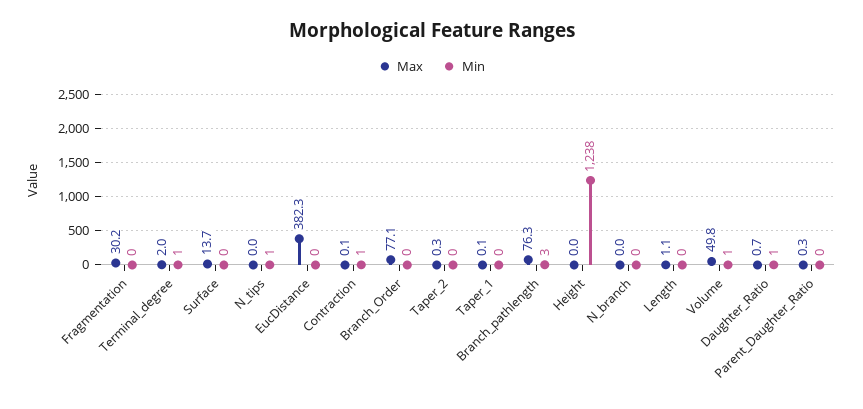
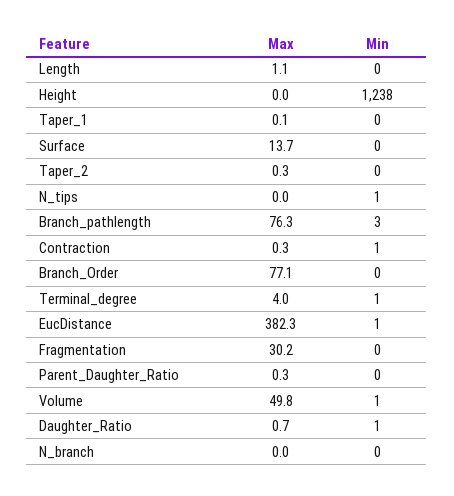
  {
    "Max": {
      "Fragmentation": 30.2,
-     "Terminal_degree": 2,
+     "Terminal_degree": 4,
      "Surface": 13.7,
      "N_tips": 0,
      "EucDistance": 382.3,
-     "Contraction": 0.1,
+     "Contraction": 0.3,
      "Branch_Order": 77.1,
      "Taper_2": 0.3,
      "Taper_1": 0.1,
      "Branch_pathlength": 76.3,
      "Height": 0,
      "N_branch": 0,
      "Length": 1.1,
      "Volume": 49.8,
      "Daughter_Ratio": 0.7,
      "Parent_Daughter_Ratio": 0.3
    },
    "Min": {
      "Fragmentation": 0,
      "Terminal_degree": 1,
      "Surface": 0,
      "N_tips": 1,
-     "EucDistance": 0,
+     "EucDistance": 1,
      "Contraction": 1,
      "Branch_Order": 0,
      "Taper_2": 0,
      "Taper_1": 0,
      "Branch_pathlength": 3,
      "Height": 1238,
      "N_branch": 0,
      "Length": 0,
      "Volume": 1,
      "Daughter_Ratio": 1,
      "Parent_Daughter_Ratio": 0
    }
  }

